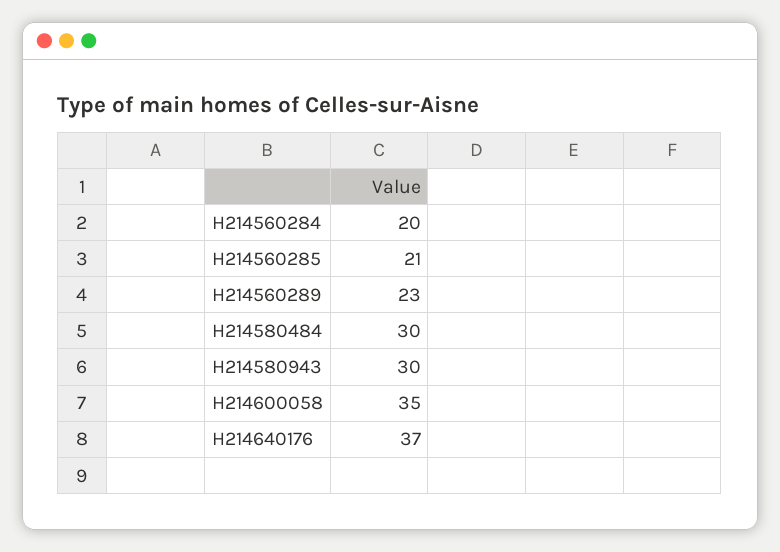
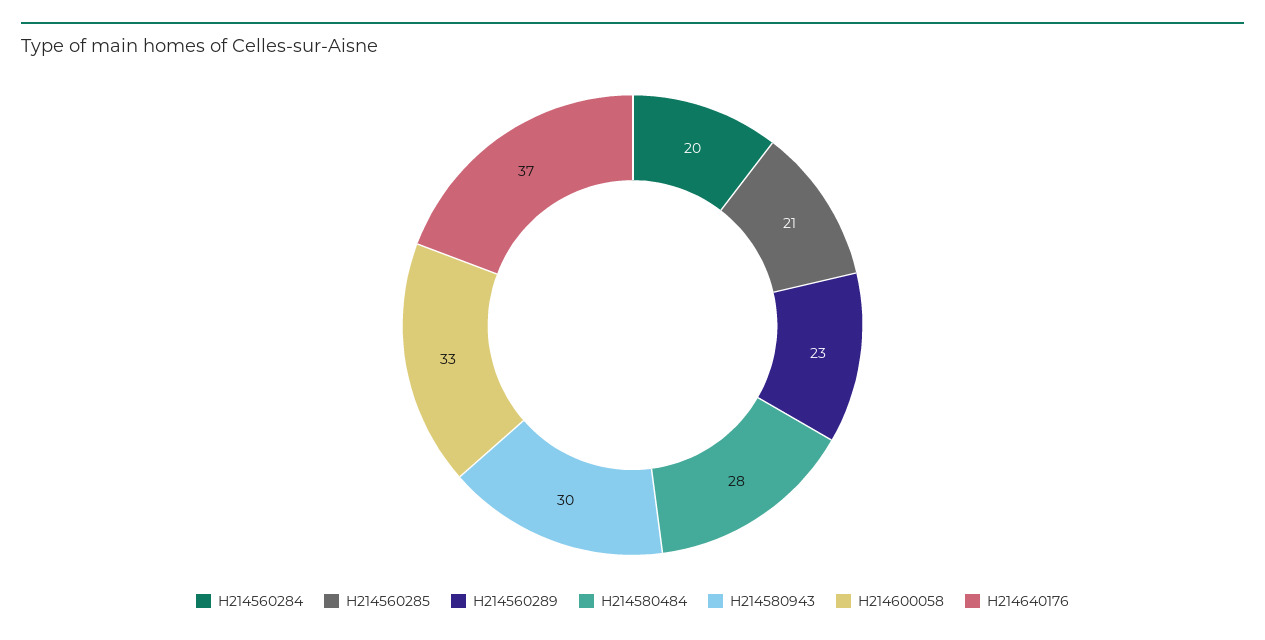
  {
    "H214560284": 20,
    "H214560285": 21,
    "H214560289": 23,
-   "H214580484": 30,
+   "H214580484": 28,
    "H214580943": 30,
-   "H214600058": 35,
+   "H214600058": 33,
    "H214640176": 37
  }

